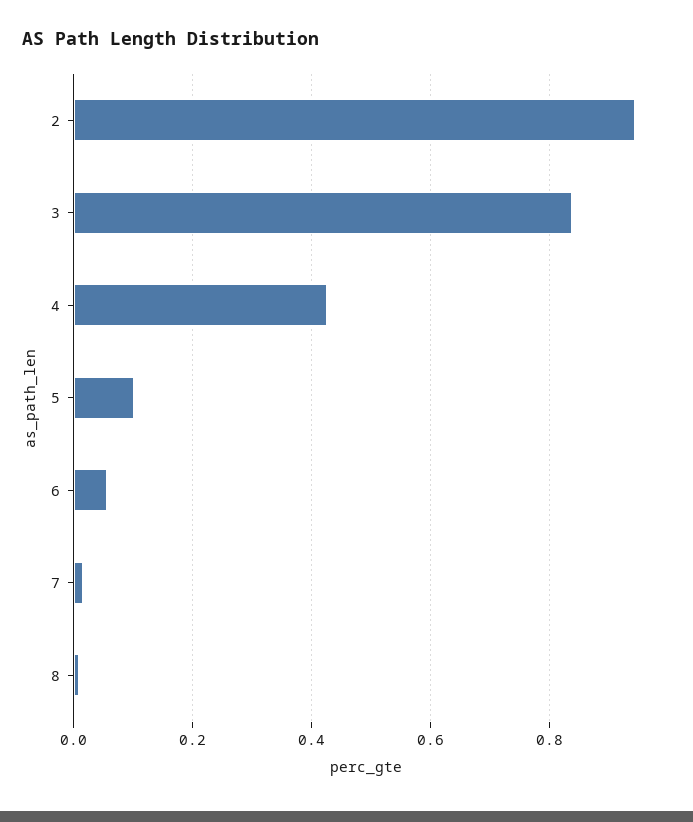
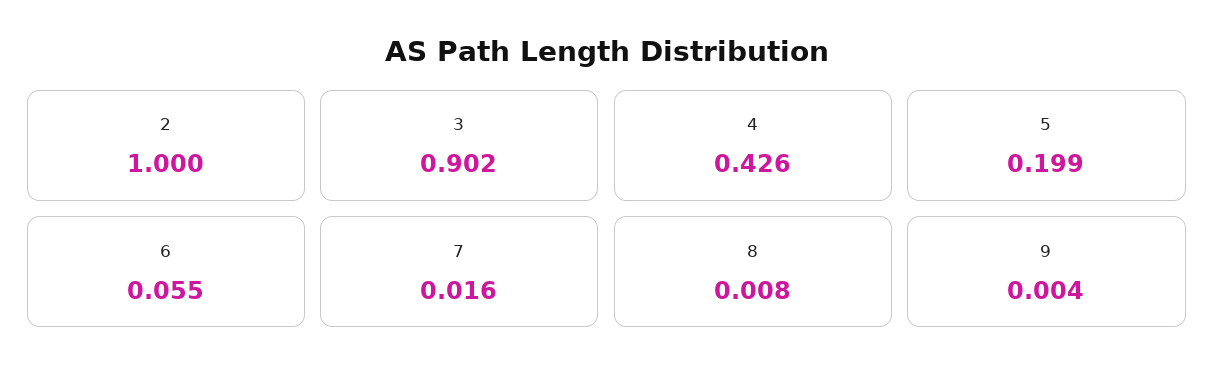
  {
-   "2": 0.94,
+   "2": 1,
-   "3": 0.84,
+   "3": 0.902,
    "4": 0.426,
-   "5": 0.1,
+   "5": 0.199,
    "6": 0.055,
    "7": 0.016,
-   "8": 0.008
+   "8": 0.008,
+   "9": 0.004
  }

